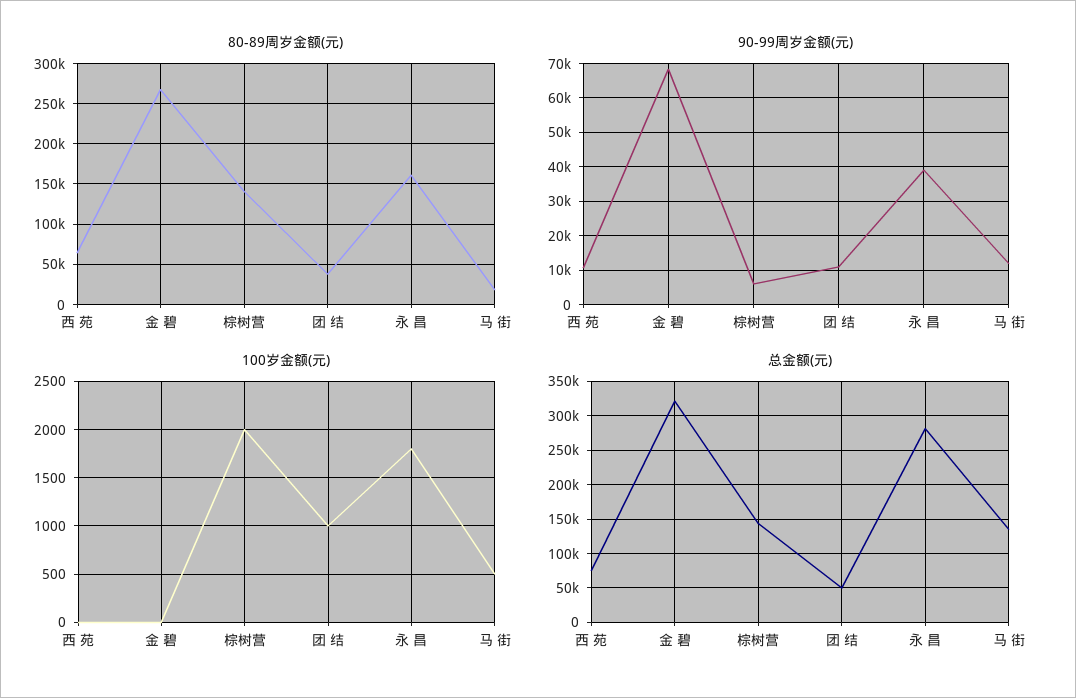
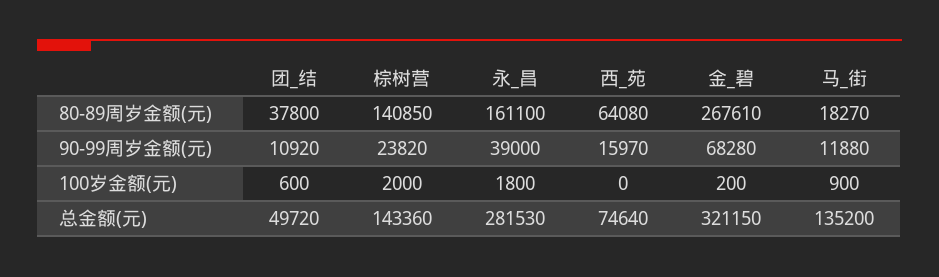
  {
    "80-89周岁金额(元)": {
      "西 苑": 64080,
      "金 碧": 267610,
      "棕树营": 140850,
      "团 结": 37800,
      "永 昌": 161100,
      "马 街": 18270
    },
    "90-99周岁金额(元)": {
-     "西 苑": 10000,
+     "西 苑": 15970,
      "金 碧": 68280,
-     "棕树营": 6000,
+     "棕树营": 23820,
      "团 结": 10920,
      "永 昌": 39000,
      "马 街": 11880
    },
    "100岁金额(元)": {
      "西 苑": 0,
-     "金 碧": 0,
+     "金 碧": 200,
      "棕树营": 2000,
-     "团 结": 1000,
+     "团 结": 600,
      "永 昌": 1800,
-     "马 街": 500
+     "马 街": 900
    },
    "总金额(元)": {
      "西 苑": 74640,
      "金 碧": 321150,
      "棕树营": 143360,
      "团 结": 49720,
      "永 昌": 281530,
      "马 街": 135200
    }
  }

